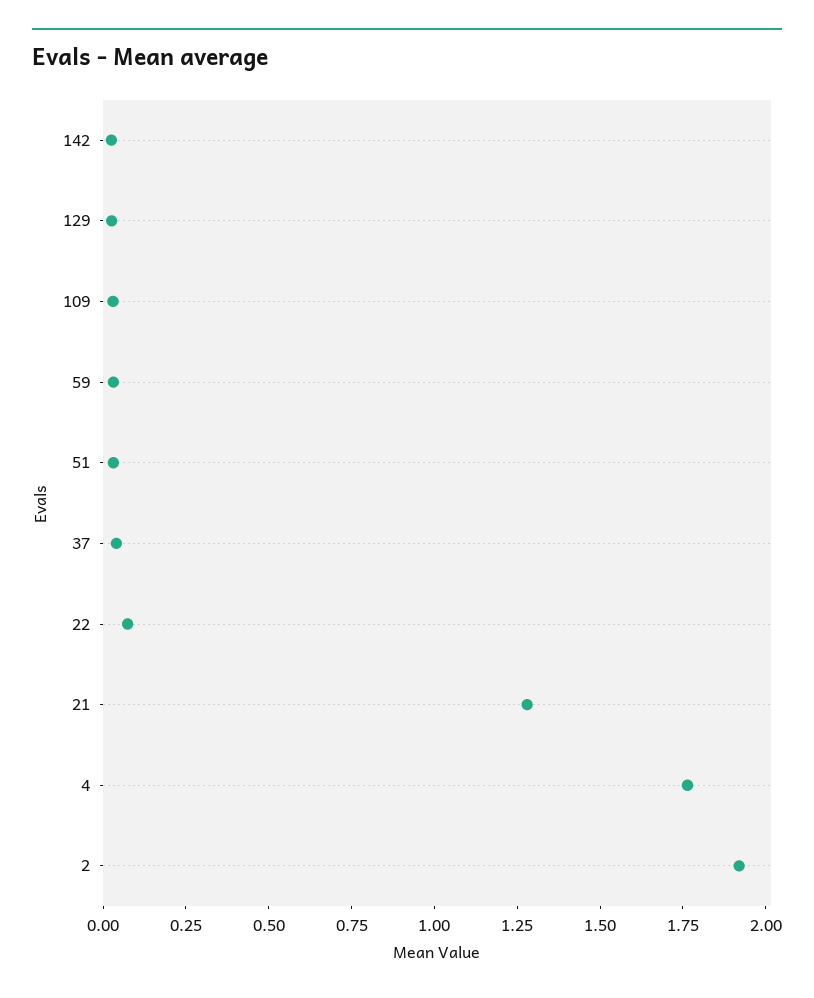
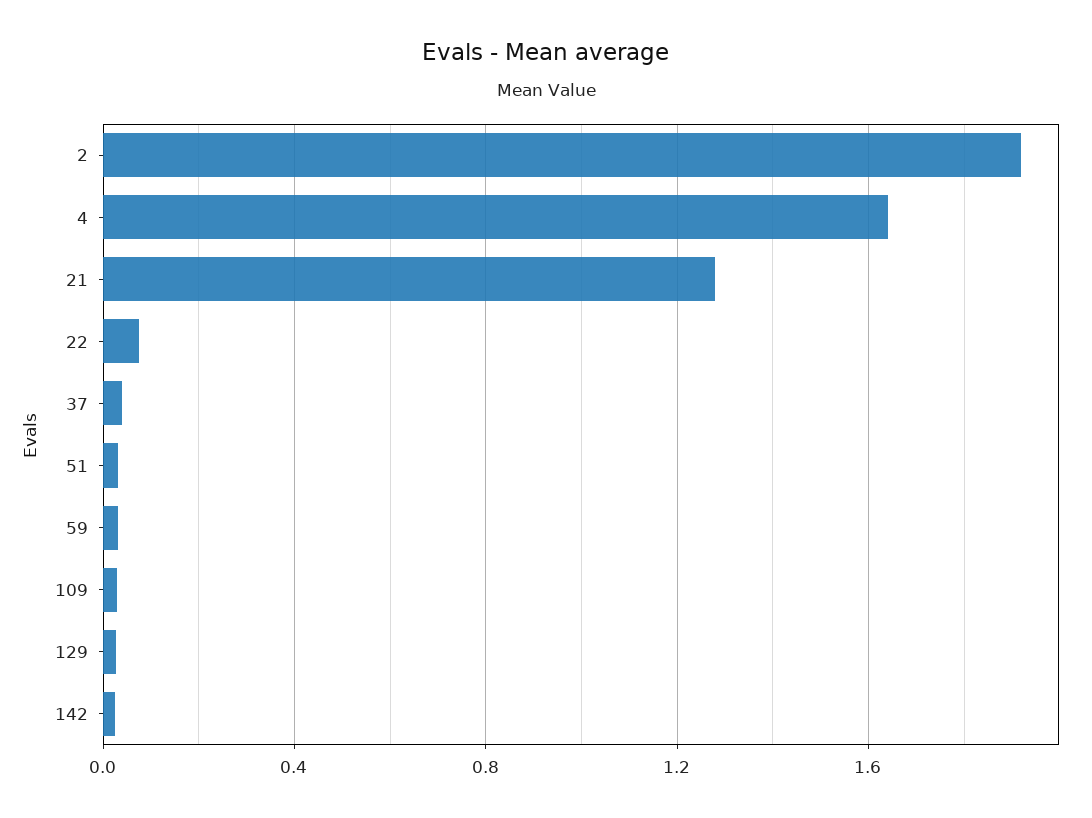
  {
    "142": 0.05,
    "129": 0.05,
    "109": 0.05,
    "59": 0.05,
    "51": 0.05,
    "37": 0.05,
    "22": 0.05,
    "21": 1.3,
-   "4": 1.75,
+   "4": 1.65,
    "2": 1.9
  }

